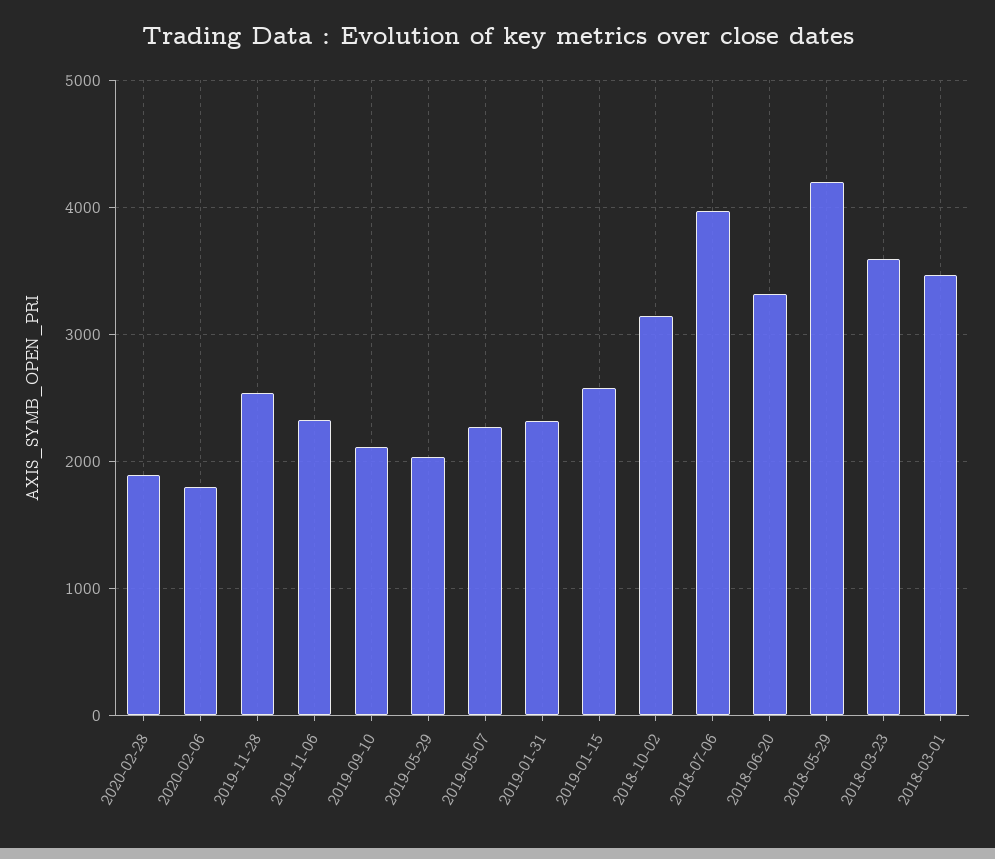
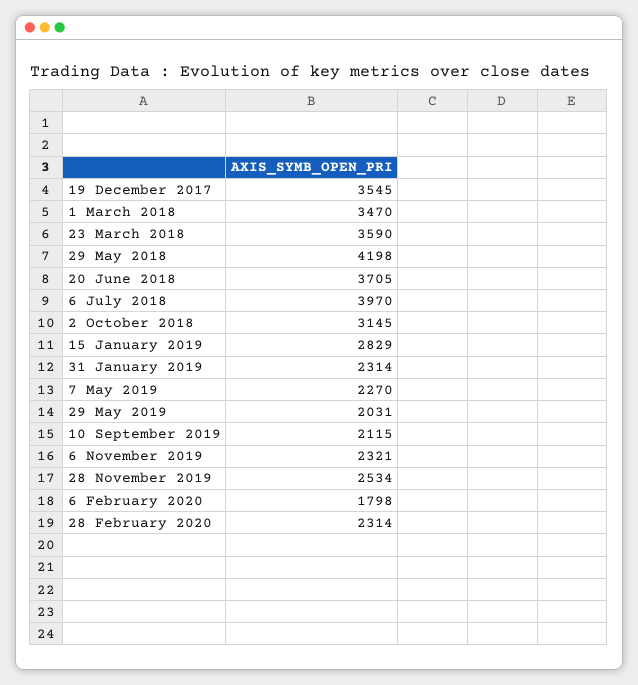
  {
-   "2020-02-28": 1900,
+   "2020-02-28": 2314,
    "2020-02-06": 1798,
    "2019-11-28": 2534,
    "2019-11-06": 2321,
    "2019-09-10": 2115,
    "2019-05-29": 2031,
    "2019-05-07": 2270,
    "2019-01-31": 2314,
-   "2019-01-15": 2600,
+   "2019-01-15": 2829,
    "2018-10-02": 3145,
    "2018-07-06": 3970,
-   "2018-06-20": 3300,
+   "2018-06-20": 3705,
    "2018-05-29": 4198,
    "2018-03-23": 3590,
-   "2018-03-01": 3470
+   "2018-03-01": 3470,
+   "19 December 2017": 3545
  }

